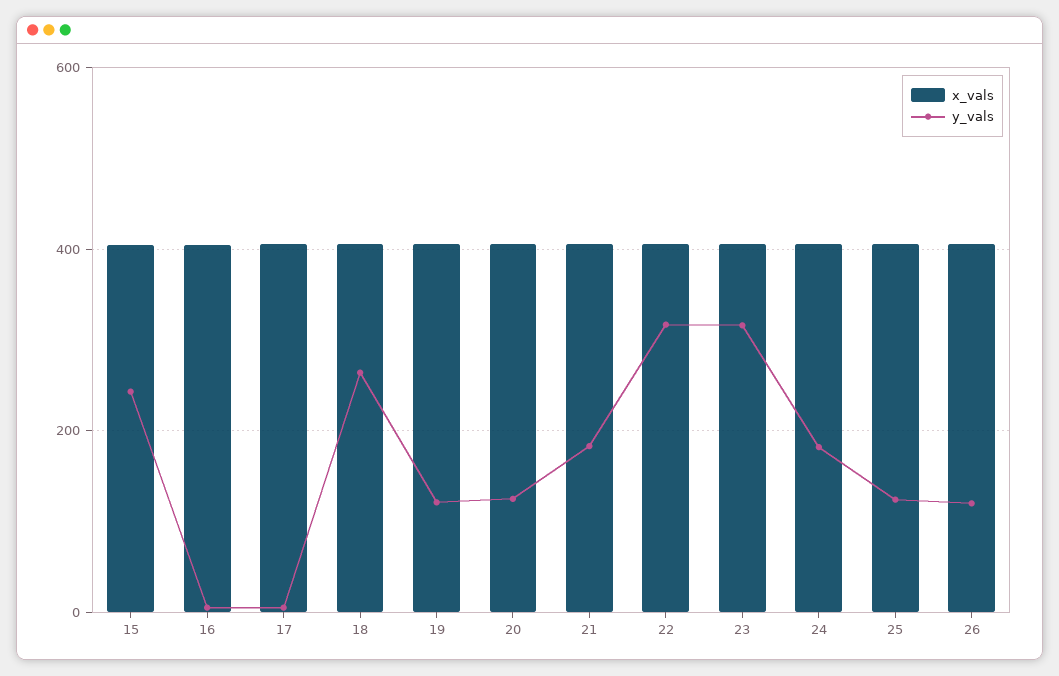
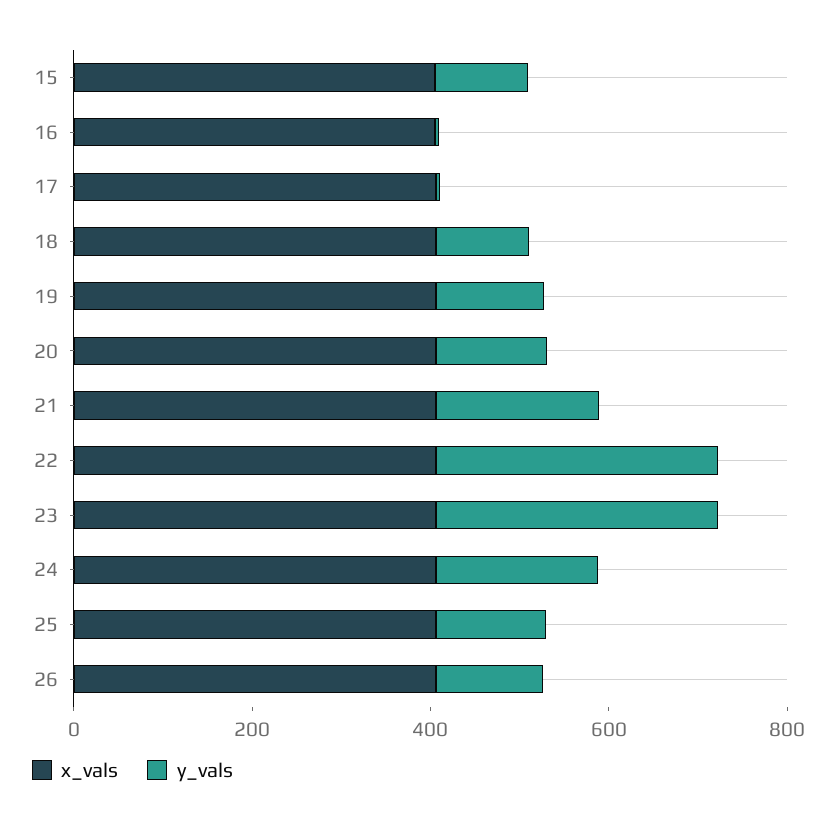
  {
    "x_vals": {
      "15": 400,
      "16": 400,
      "17": 400,
      "18": 400,
      "19": 400,
      "20": 400,
      "21": 400,
      "22": 400,
      "23": 400,
      "24": 400,
      "25": 400,
      "26": 400
    },
    "y_vals": {
-     "15": 240,
+     "15": 100,
      "16": 0,
      "17": 0,
-     "18": 260,
+     "18": 100,
      "19": 120,
      "20": 120,
      "21": 180,
      "22": 320,
      "23": 320,
      "24": 180,
      "25": 120,
      "26": 120
    }
  }

